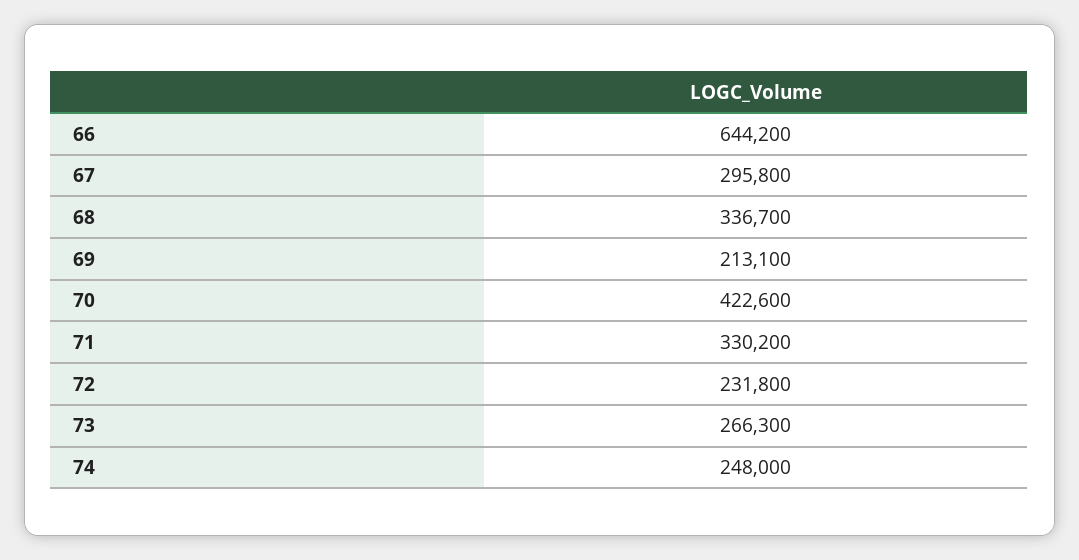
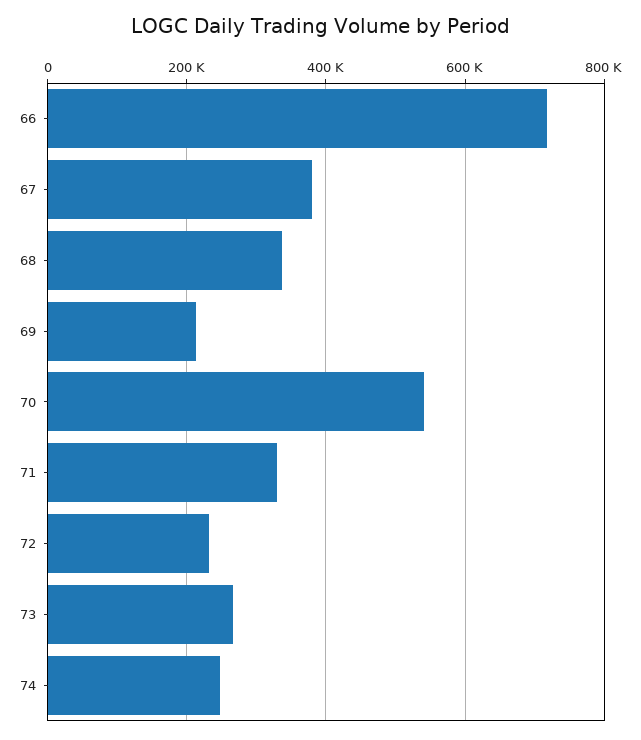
  {
-   "66": 644200,
+   "66": 720000,
-   "67": 295800,
+   "67": 380000,
    "68": 336700,
    "69": 213100,
-   "70": 422600,
+   "70": 540000,
    "71": 330200,
    "72": 231800,
    "73": 266300,
    "74": 248000
  }

